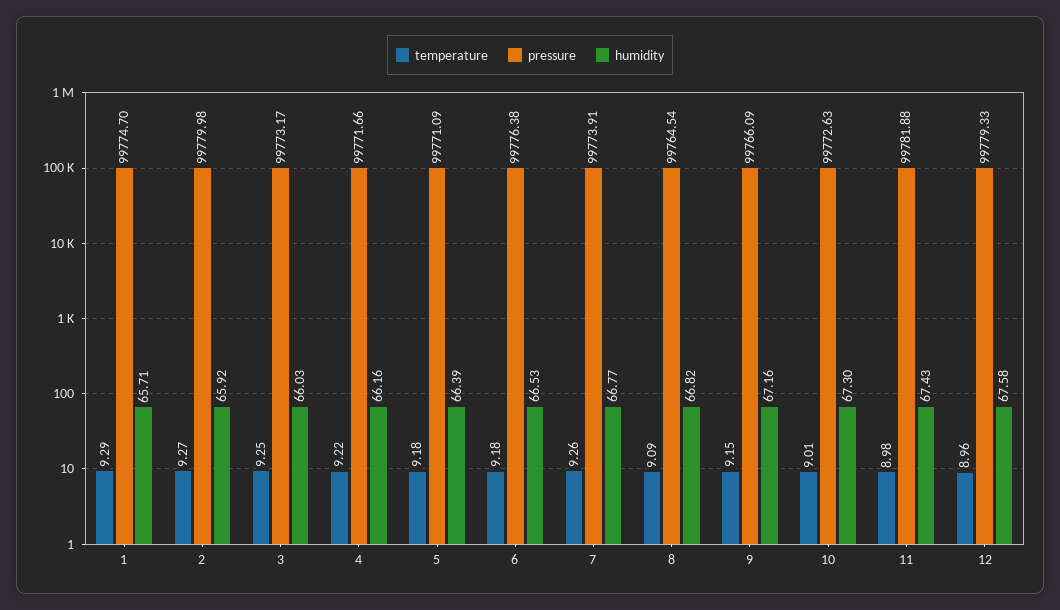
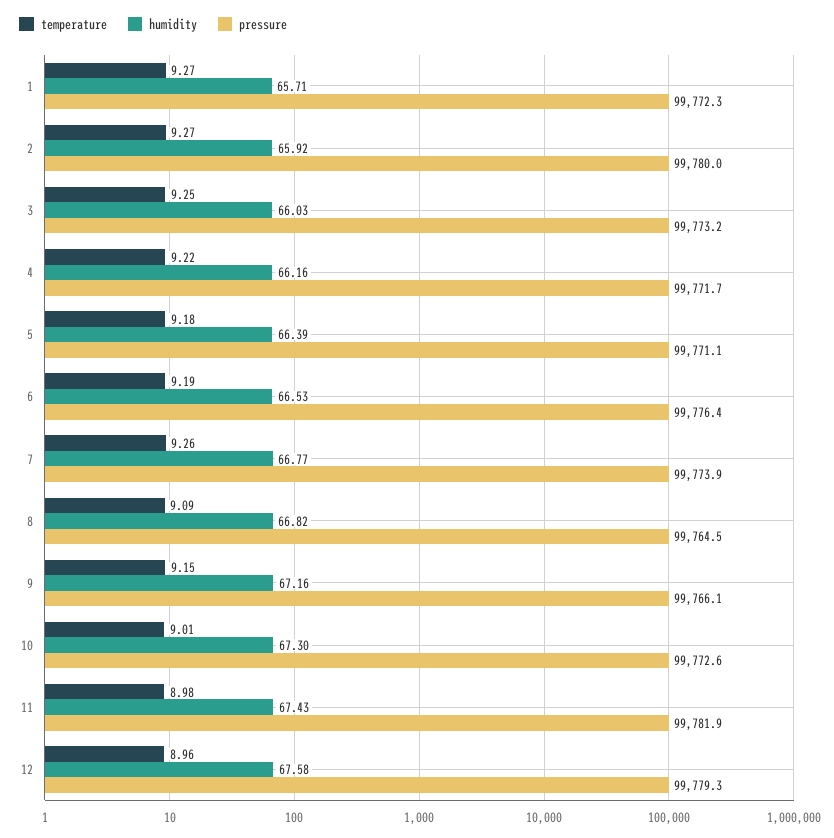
  {
    "temperature": {
-     "1": 9.29,
+     "1": 9.27,
      "2": 9.27,
      "3": 9.25,
      "4": 9.22,
      "5": 9.18,
-     "6": 9.18,
+     "6": 9.19,
      "7": 9.26,
      "8": 9.09,
      "9": 9.15,
      "10": 9.01,
      "11": 8.98,
      "12": 8.96
    },
    "pressure": {
-     "1": 99774.7,
+     "1": 99772.3,
      "2": 99779.98,
      "3": 99773.17,
      "4": 99771.66,
      "5": 99771.09,
      "6": 99776.38,
      "7": 99773.91,
      "8": 99764.54,
      "9": 99766.09,
      "10": 99772.63,
      "11": 99781.88,
      "12": 99779.33
    },
    "humidity": {
      "1": 65.71,
      "2": 65.92,
      "3": 66.03,
      "4": 66.16,
      "5": 66.39,
      "6": 66.53,
      "7": 66.77,
      "8": 66.82,
      "9": 67.16,
      "10": 67.3,
      "11": 67.43,
      "12": 67.58
    }
  }

